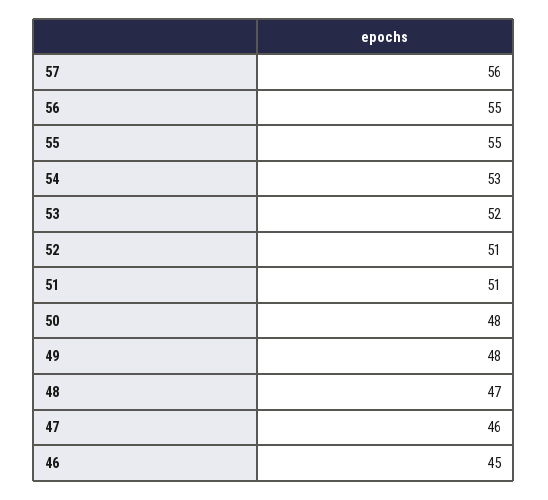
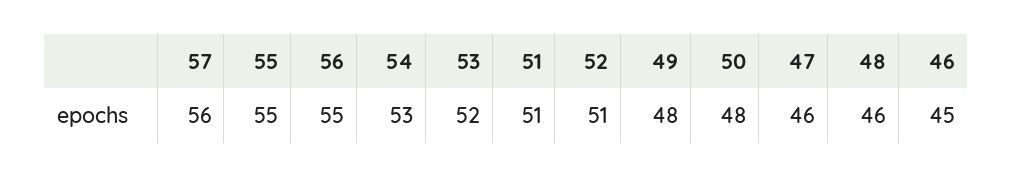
  {
    "57": 56,
    "56": 55,
    "55": 55,
    "54": 53,
    "53": 52,
    "52": 51,
    "51": 51,
    "50": 48,
    "49": 48,
-   "48": 47,
+   "48": 46,
    "47": 46,
    "46": 45
  }

